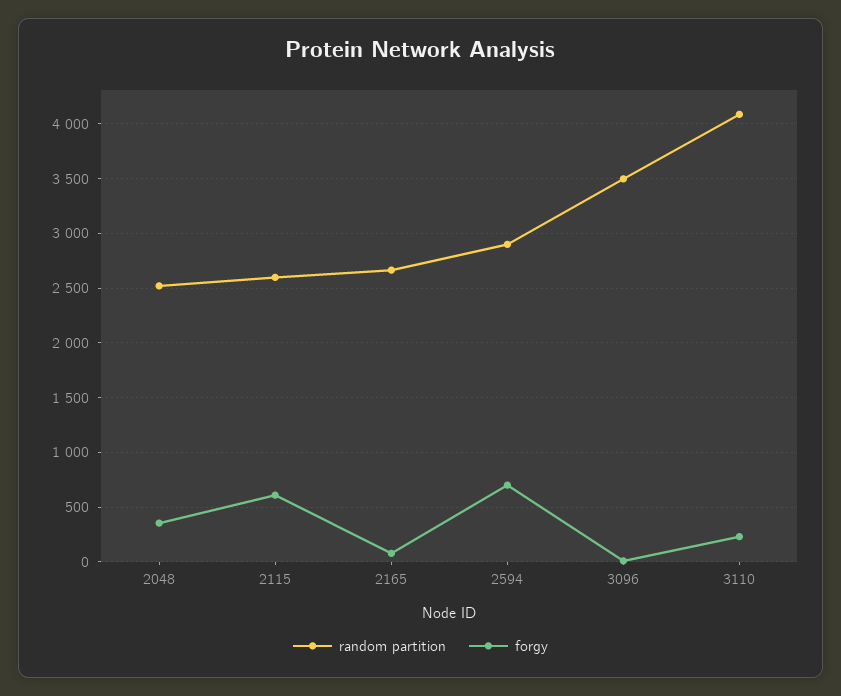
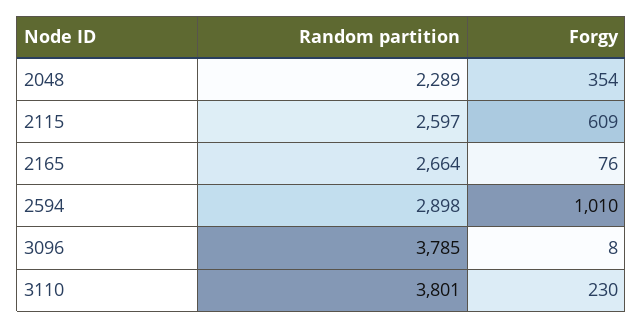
  {
    "random partition": {
-     "2048": 2500,
+     "2048": 2289,
      "2115": 2597,
      "2165": 2664,
      "2594": 2898,
-     "3096": 3500,
+     "3096": 3785,
-     "3110": 4100
+     "3110": 3801
    },
    "forgy": {
      "2048": 354,
      "2115": 609,
      "2165": 76,
-     "2594": 700,
+     "2594": 1010,
      "3096": 8,
      "3110": 230
    }
  }

